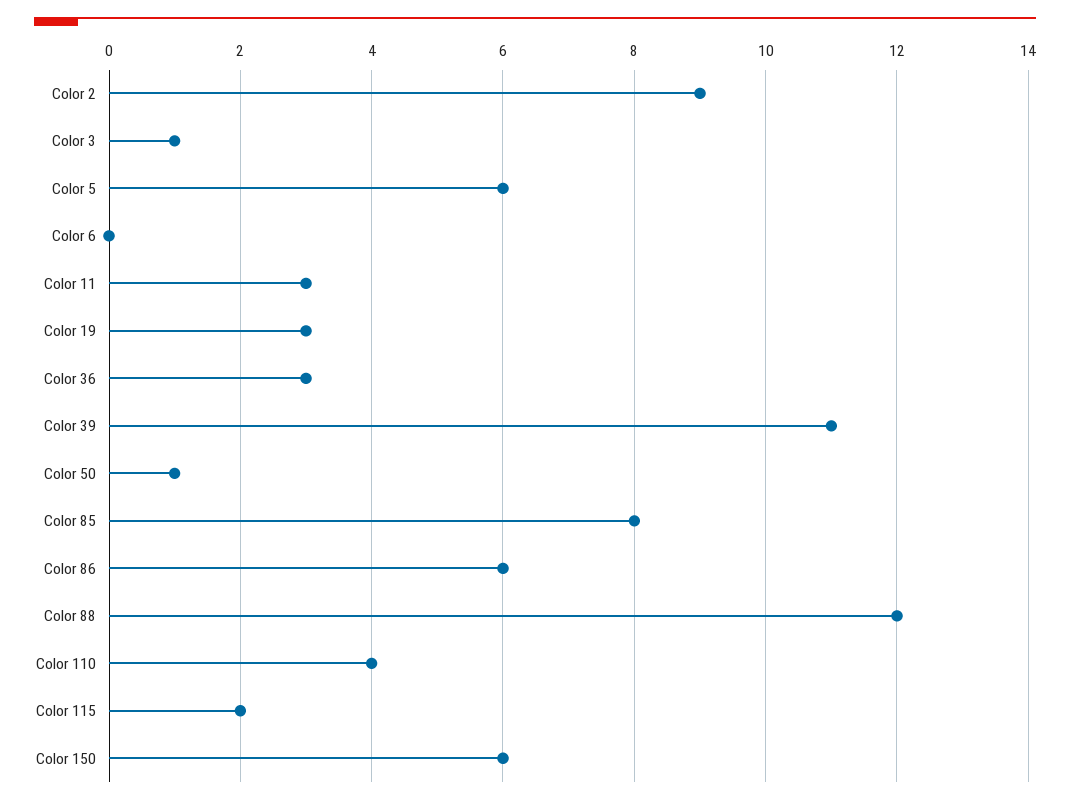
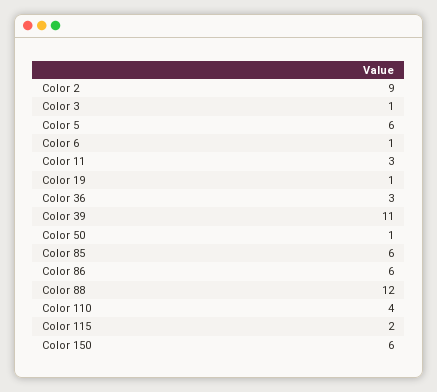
  {
    "Color 2": 9,
    "Color 3": 1,
    "Color 5": 6,
-   "Color 6": 0,
+   "Color 6": 1,
    "Color 11": 3,
-   "Color 19": 3,
+   "Color 19": 1,
    "Color 36": 3,
    "Color 39": 11,
    "Color 50": 1,
-   "Color 85": 8,
+   "Color 85": 6,
    "Color 86": 6,
    "Color 88": 12,
    "Color 110": 4,
    "Color 115": 2,
    "Color 150": 6
  }

